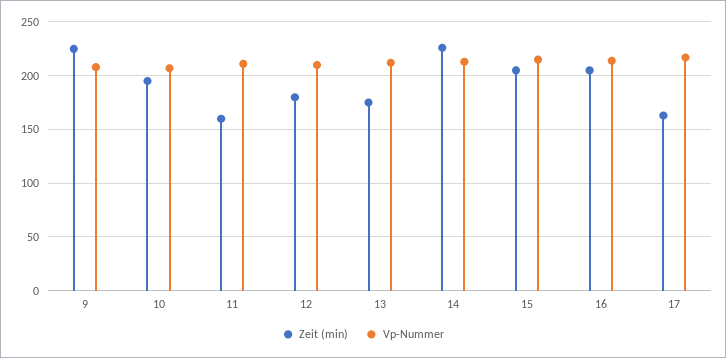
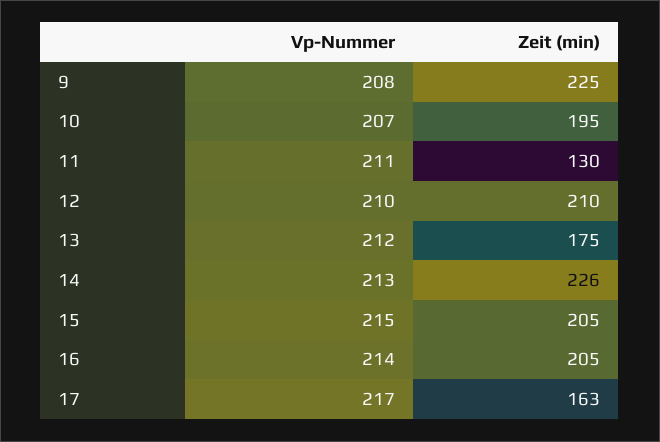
  {
    "Zeit (min)": {
      "9": 225,
      "10": 195,
-     "11": 160,
+     "11": 130,
-     "12": 180,
+     "12": 210,
      "13": 175,
      "14": 226,
      "15": 205,
      "16": 205,
      "17": 163
    },
    "Vp-Nummer": {
      "9": 208,
      "10": 207,
      "11": 211,
      "12": 210,
      "13": 212,
      "14": 213,
      "15": 215,
      "16": 214,
      "17": 217
    }
  }

